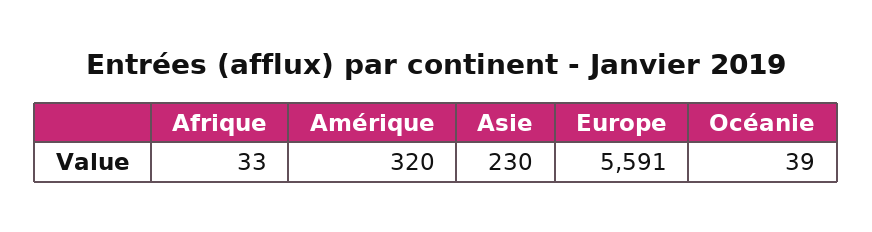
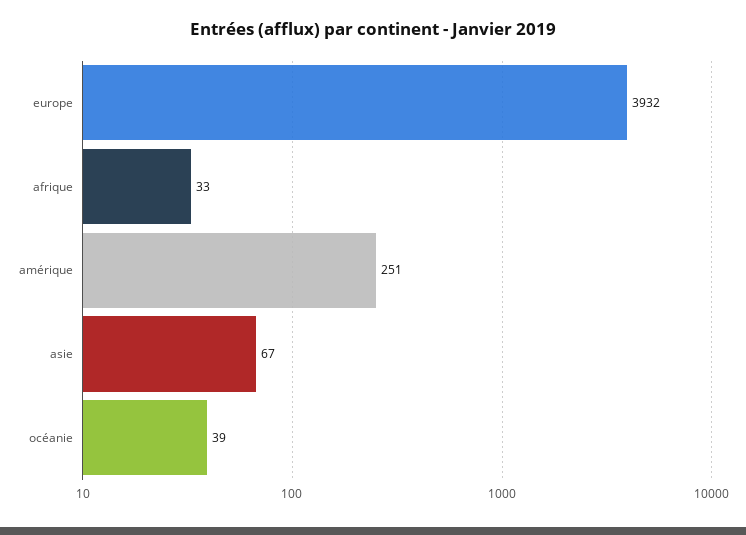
  {
    "Afrique": 33,
-   "Amérique": 320,
+   "Amérique": 251,
-   "Asie": 230,
+   "Asie": 67,
-   "Europe": 5591,
+   "Europe": 3932,
    "Océanie": 39
  }

